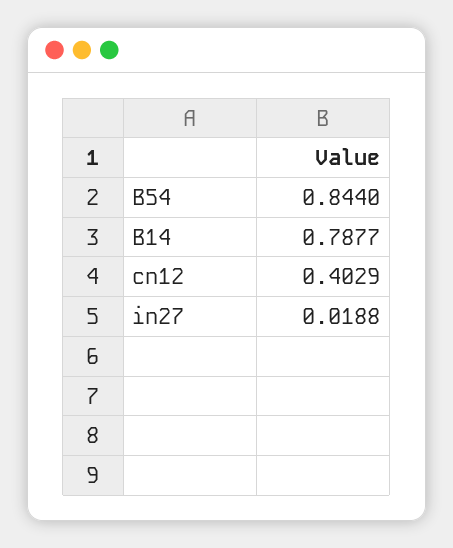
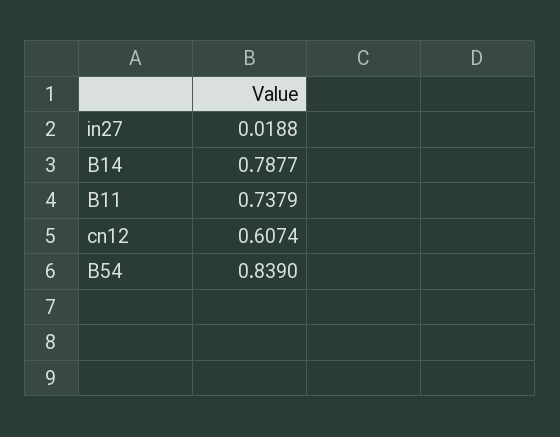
  {
-   "B54": 0.844,
+   "B54": 0.839,
    "B14": 0.7877,
-   "cn12": 0.4029,
+   "cn12": 0.6074,
-   "in27": 0.0188
+   "in27": 0.0188,
+   "B11": 0.7379
  }

